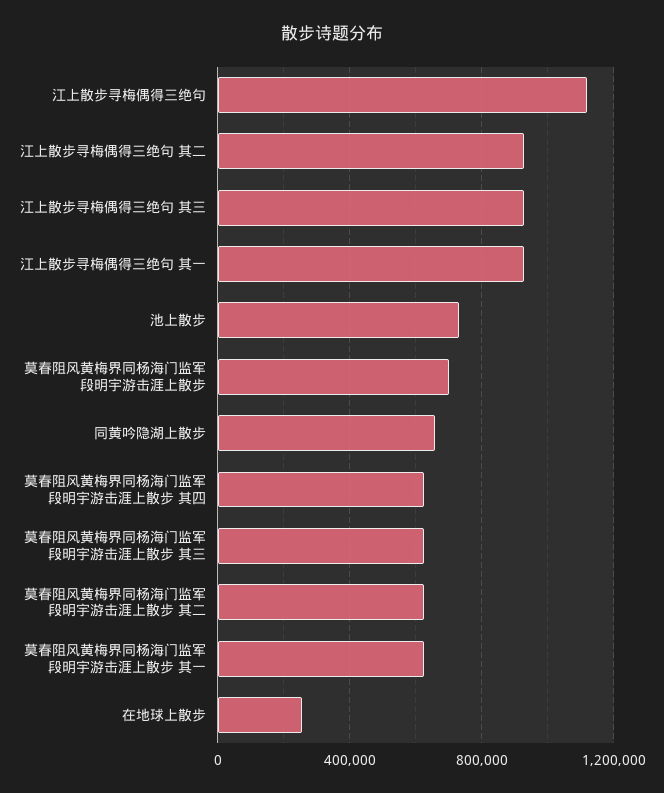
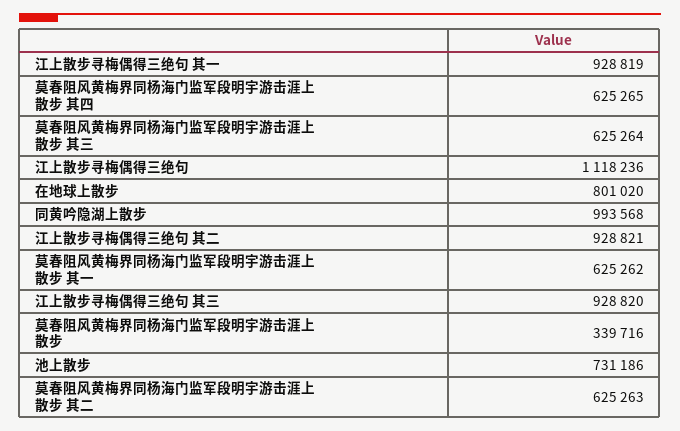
  {
    "江上散步寻梅偶得三绝句": 1118236,
    "江上散步寻梅偶得三绝句 其二": 928821,
    "江上散步寻梅偶得三绝句 其三": 928820,
    "江上散步寻梅偶得三绝句 其一": 928819,
    "池上散步": 731186,
-   "莫春阻风黄梅界同杨海门监军段明宇游击涯上散步": 700000,
+   "莫春阻风黄梅界同杨海门监军段明宇游击涯上散步": 339716,
-   "同黄吟隐湖上散步": 650000,
+   "同黄吟隐湖上散步": 993568,
    "莫春阻风黄梅界同杨海门监军段明宇游击涯上散步 其四": 625265,
    "莫春阻风黄梅界同杨海门监军段明宇游击涯上散步 其三": 625264,
    "莫春阻风黄梅界同杨海门监军段明宇游击涯上散步 其二": 625263,
    "莫春阻风黄梅界同杨海门监军段明宇游击涯上散步 其一": 625262,
-   "在地球上散步": 250000
+   "在地球上散步": 801020
  }

